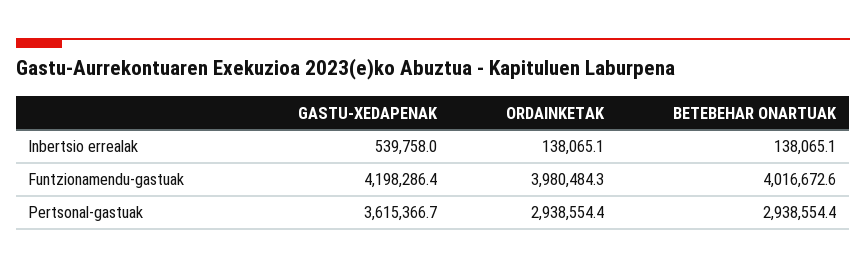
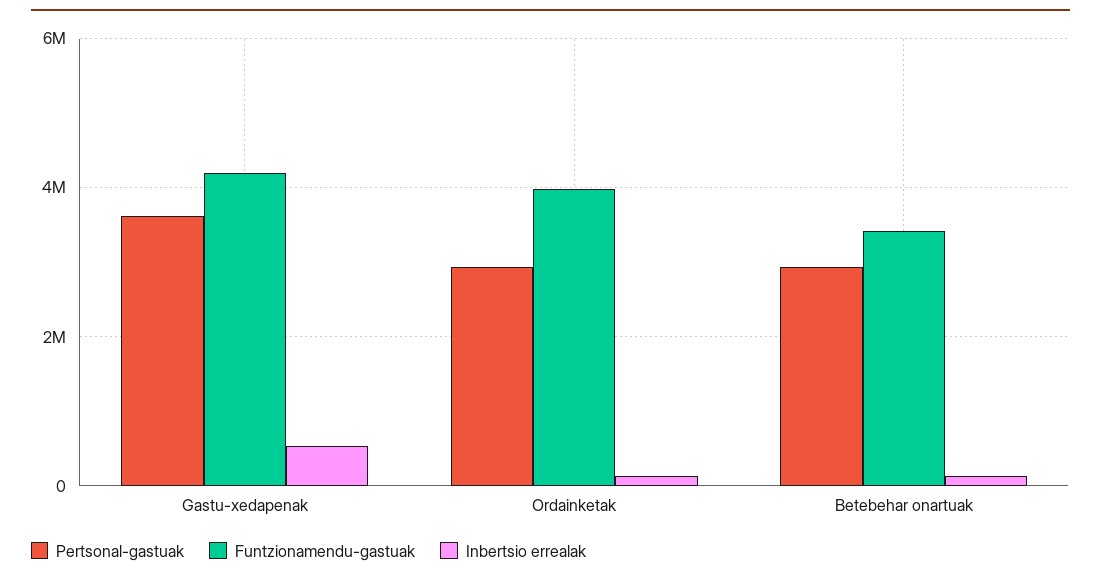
  {
    "Inbertsio errealak": {
      "GASTU-XEDAPENAK": 539758,
      "ORDAINKETAK": 138065.1,
      "BETEBEHAR ONARTUAK": 138065.1
    },
    "Funtzionamendu-gastuak": {
      "GASTU-XEDAPENAK": 4198286.4,
      "ORDAINKETAK": 3980484.3,
-     "BETEBEHAR ONARTUAK": 4016672.6
+     "BETEBEHAR ONARTUAK": 3400000
    },
    "Pertsonal-gastuak": {
      "GASTU-XEDAPENAK": 3615366.7,
      "ORDAINKETAK": 2938554.4,
      "BETEBEHAR ONARTUAK": 2938554.4
    }
  }

